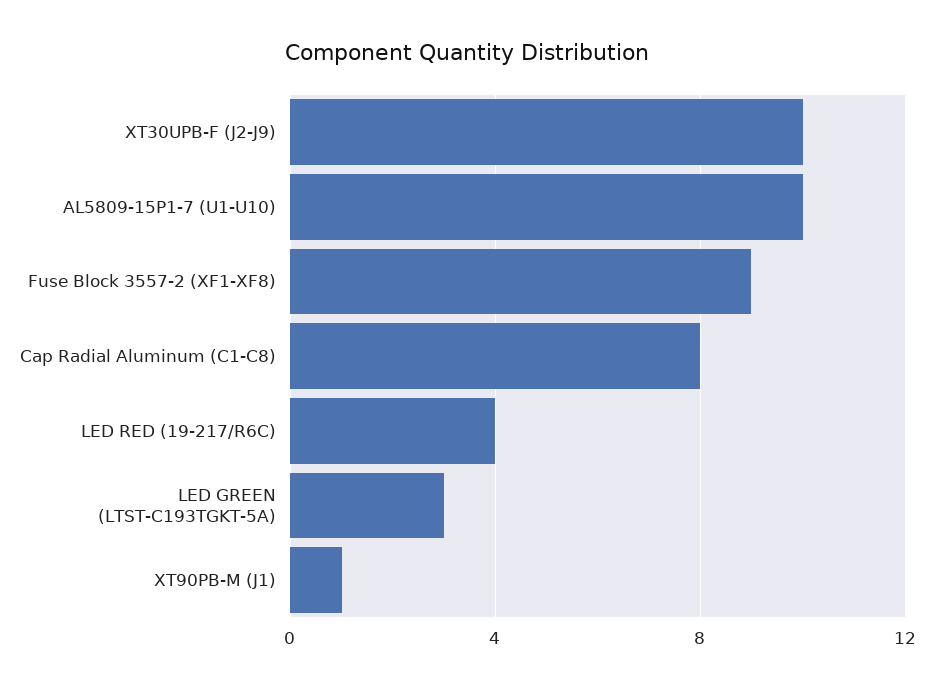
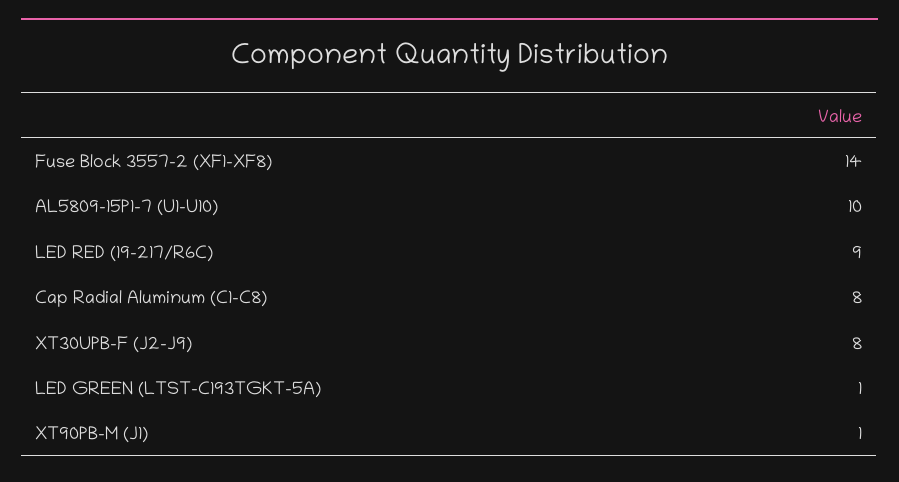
  {
-   "XT30UPB-F (J2-J9)": 10,
+   "XT30UPB-F (J2-J9)": 8,
    "AL5809-15P1-7 (U1-U10)": 10,
-   "Fuse Block 3557-2 (XF1-XF8)": 9,
+   "Fuse Block 3557-2 (XF1-XF8)": 14,
    "Cap Radial Aluminum (C1-C8)": 8,
-   "LED RED (19-217/R6C)": 4,
+   "LED RED (19-217/R6C)": 9,
-   "LED GREEN (LTST-C193TGKT-5A)": 3,
+   "LED GREEN (LTST-C193TGKT-5A)": 1,
    "XT90PB-M (J1)": 1
  }

